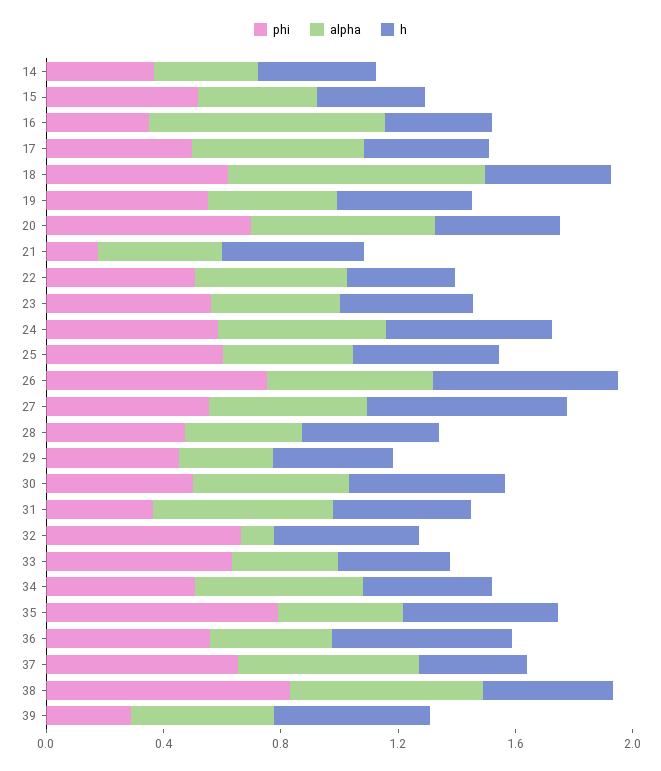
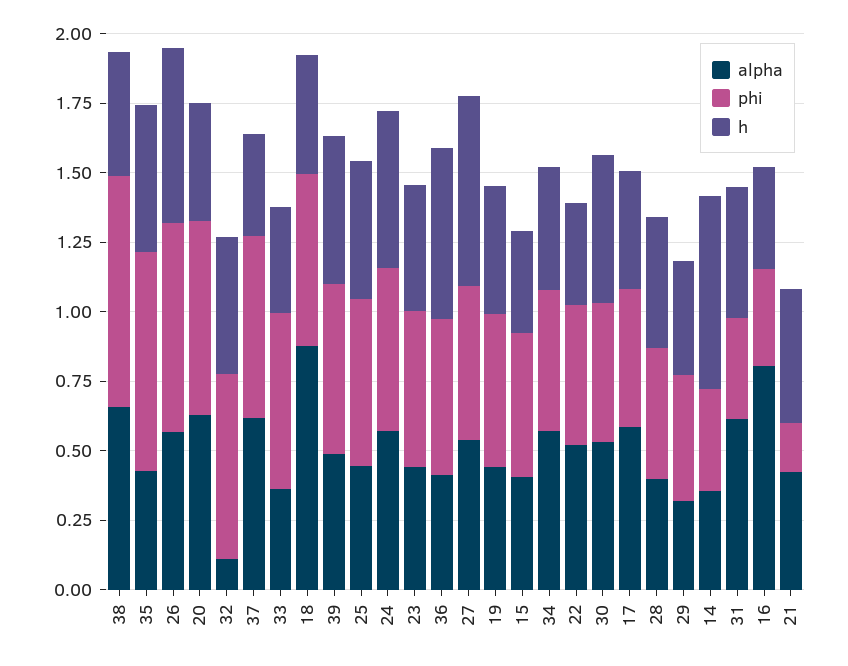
  {
    "phi": {
      "14": 0.35,
      "15": 0.5,
      "16": 0.35,
      "17": 0.5,
      "18": 0.6,
      "19": 0.55,
      "20": 0.7,
      "21": 0.2,
      "22": 0.5,
      "23": 0.55,
      "24": 0.6,
      "25": 0.6,
      "26": 0.75,
      "27": 0.55,
      "28": 0.45,
      "29": 0.45,
      "30": 0.5,
      "31": 0.35,
      "32": 0.65,
      "33": 0.65,
      "34": 0.5,
      "35": 0.8,
      "36": 0.55,
      "37": 0.65,
      "38": 0.85,
-     "39": 0.3
+     "39": 0.6
    },
    "alpha": {
      "14": 0.35,
      "15": 0.4,
      "16": 0.8,
      "17": 0.6,
      "18": 0.9,
      "19": 0.45,
      "20": 0.65,
      "21": 0.4,
      "22": 0.5,
      "23": 0.45,
      "24": 0.55,
      "25": 0.45,
      "26": 0.55,
      "27": 0.55,
      "28": 0.4,
      "29": 0.3,
      "30": 0.55,
      "31": 0.6,
      "32": 0.1,
      "33": 0.35,
      "34": 0.55,
      "35": 0.45,
      "36": 0.4,
      "37": 0.6,
      "38": 0.65,
      "39": 0.5
    },
    "h": {
-     "14": 0.4,
+     "14": 0.7,
      "15": 0.35,
      "16": 0.35,
      "17": 0.45,
      "18": 0.45,
      "19": 0.45,
      "20": 0.4,
      "21": 0.5,
      "22": 0.35,
      "23": 0.45,
      "24": 0.55,
      "25": 0.5,
      "26": 0.65,
      "27": 0.7,
      "28": 0.45,
      "29": 0.4,
      "30": 0.55,
      "31": 0.45,
      "32": 0.5,
      "33": 0.4,
      "34": 0.45,
      "35": 0.55,
      "36": 0.6,
      "37": 0.35,
      "38": 0.45,
      "39": 0.55
    }
  }

